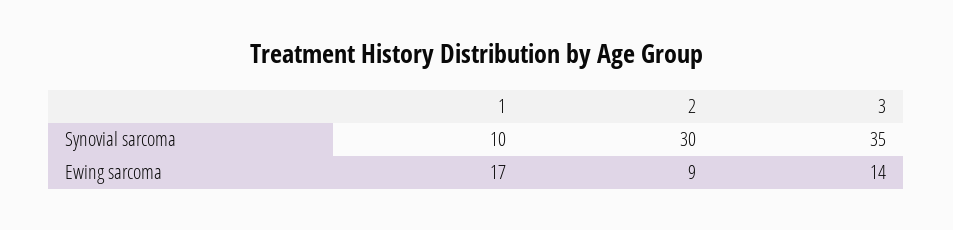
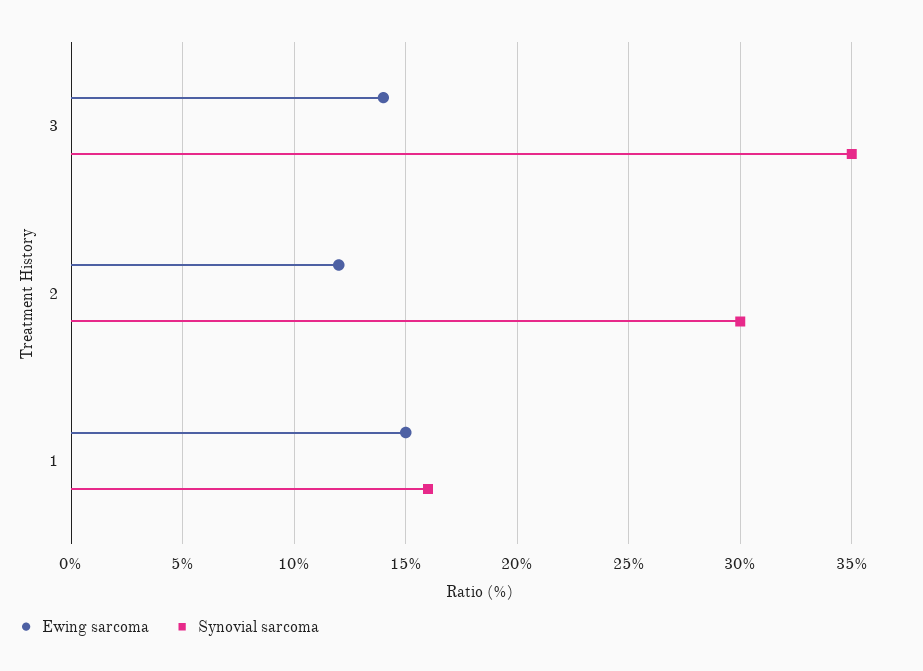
  {
    "Synovial sarcoma": {
-     "1": 10,
+     "1": 16,
      "2": 30,
      "3": 35
    },
    "Ewing sarcoma": {
-     "1": 17,
+     "1": 15,
-     "2": 9,
+     "2": 12,
      "3": 14
    }
  }

